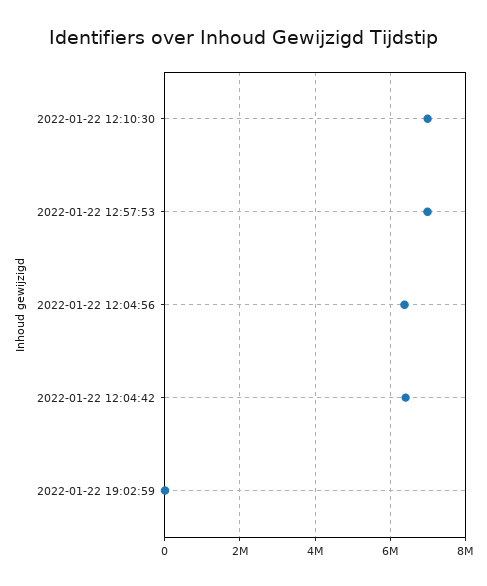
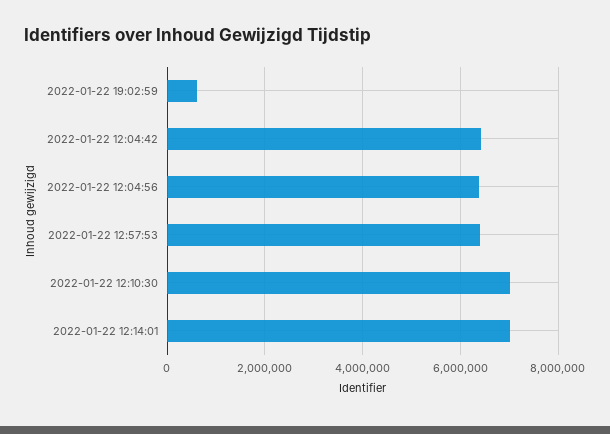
  {
    "2022-01-22 12:10:30": 7000000,
-   "2022-01-22 12:57:53": 7000000,
+   "2022-01-22 12:57:53": 6400000,
    "2022-01-22 12:04:56": 6400000,
    "2022-01-22 12:04:42": 6400000,
-   "2022-01-22 19:02:59": 0
+   "2022-01-22 19:02:59": 600000,
+   "2022-01-22 12:14:01": 7000000
  }

